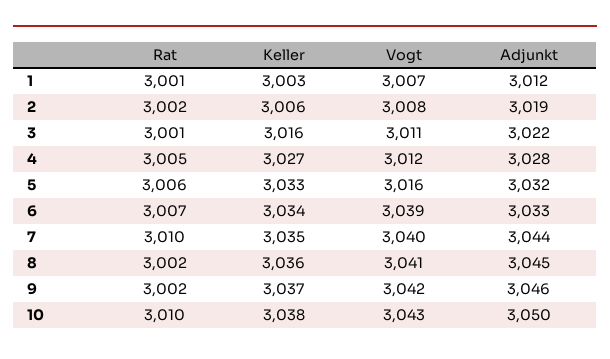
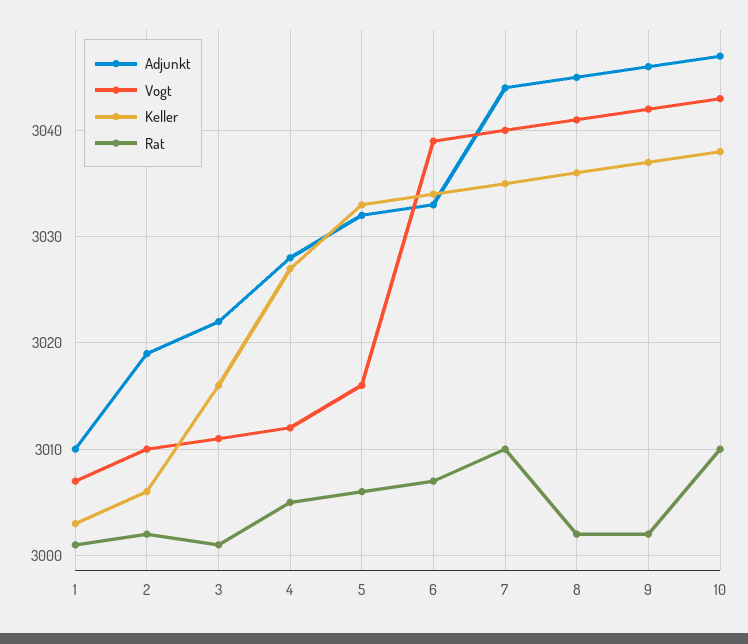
  {
    "Rat": {
      "1": 3001,
      "2": 3002,
      "3": 3001,
      "4": 3005,
      "5": 3006,
      "6": 3007,
      "7": 3010,
      "8": 3002,
      "9": 3002,
      "10": 3010
    },
    "Keller": {
      "1": 3003,
      "2": 3006,
      "3": 3016,
      "4": 3027,
      "5": 3033,
      "6": 3034,
      "7": 3035,
      "8": 3036,
      "9": 3037,
      "10": 3038
    },
    "Vogt": {
      "1": 3007,
-     "2": 3008,
+     "2": 3010,
      "3": 3011,
      "4": 3012,
      "5": 3016,
      "6": 3039,
      "7": 3040,
      "8": 3041,
      "9": 3042,
      "10": 3043
    },
    "Adjunkt": {
-     "1": 3012,
+     "1": 3010,
      "2": 3019,
      "3": 3022,
      "4": 3028,
      "5": 3032,
      "6": 3033,
      "7": 3044,
      "8": 3045,
      "9": 3046,
-     "10": 3050
+     "10": 3047
    }
  }

